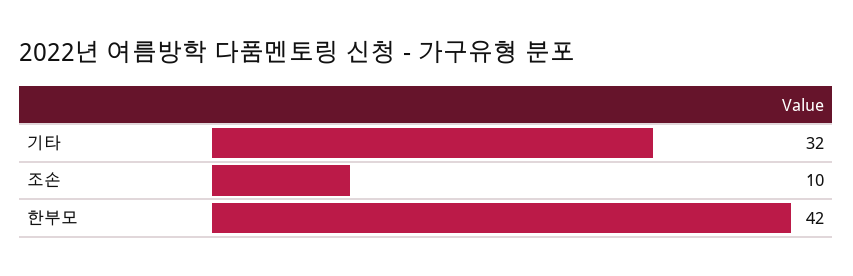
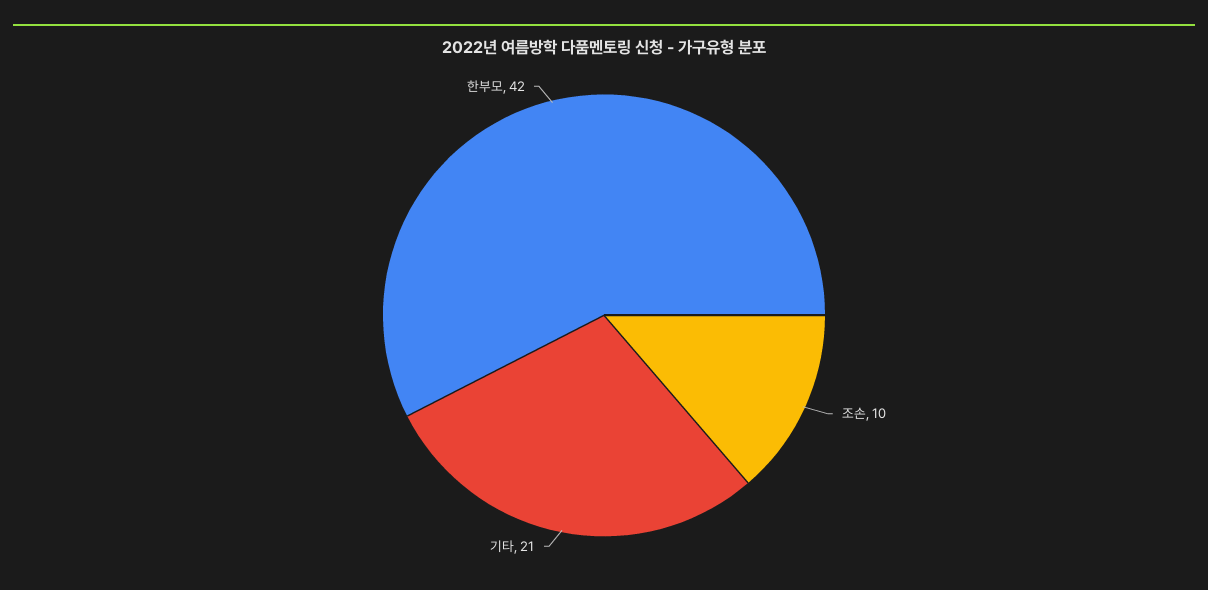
  {
-   "기타": 32,
+   "기타": 21,
    "조손": 10,
    "한부모": 42
  }

